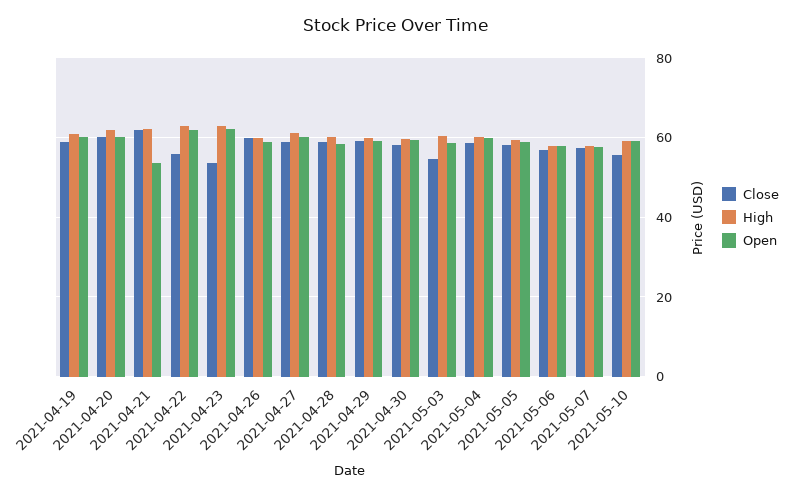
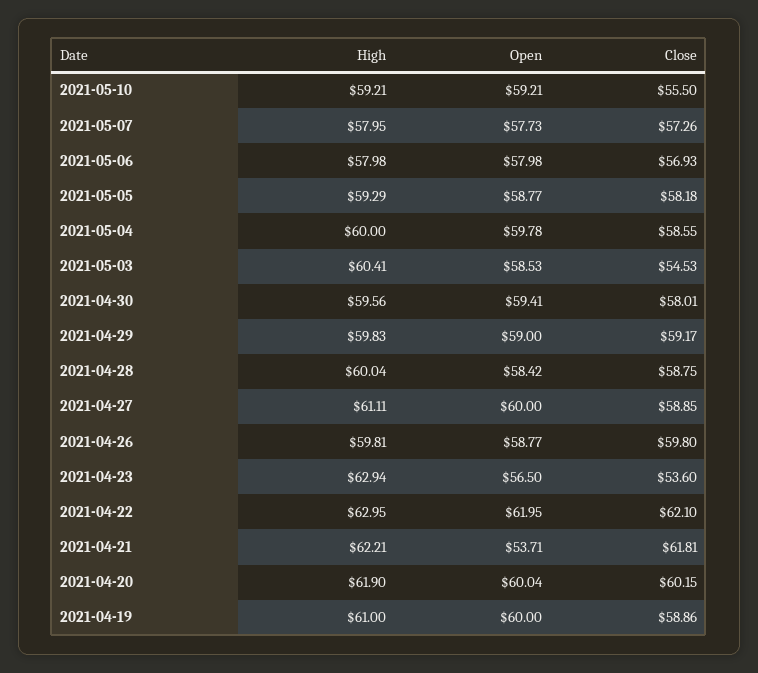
  {
    "Close": {
      "2021-04-19": 58.86,
      "2021-04-20": 60.15,
      "2021-04-21": 61.81,
-     "2021-04-22": 56,
+     "2021-04-22": 62.1,
      "2021-04-23": 53.6,
      "2021-04-26": 59.8,
      "2021-04-27": 58.85,
      "2021-04-28": 58.75,
      "2021-04-29": 59.17,
      "2021-04-30": 58.01,
      "2021-05-03": 54.53,
      "2021-05-04": 58.55,
      "2021-05-05": 58.18,
      "2021-05-06": 56.93,
      "2021-05-07": 57.26,
      "2021-05-10": 55.5
    },
    "High": {
      "2021-04-19": 61,
      "2021-04-20": 61.9,
      "2021-04-21": 62.21,
      "2021-04-22": 62.95,
      "2021-04-23": 62.94,
      "2021-04-26": 59.81,
      "2021-04-27": 61.11,
      "2021-04-28": 60.04,
      "2021-04-29": 59.83,
      "2021-04-30": 59.56,
      "2021-05-03": 60.41,
      "2021-05-04": 60,
      "2021-05-05": 59.29,
      "2021-05-06": 57.98,
      "2021-05-07": 57.95,
      "2021-05-10": 59.21
    },
    "Open": {
      "2021-04-19": 60,
      "2021-04-20": 60.04,
      "2021-04-21": 53.71,
      "2021-04-22": 61.95,
-     "2021-04-23": 62,
+     "2021-04-23": 56.5,
      "2021-04-26": 58.77,
      "2021-04-27": 60,
      "2021-04-28": 58.42,
      "2021-04-29": 59,
      "2021-04-30": 59.41,
      "2021-05-03": 58.53,
      "2021-05-04": 59.78,
      "2021-05-05": 58.77,
      "2021-05-06": 57.98,
      "2021-05-07": 57.73,
      "2021-05-10": 59.21
    }
  }

